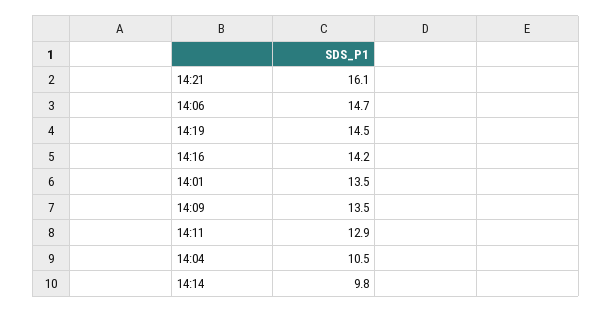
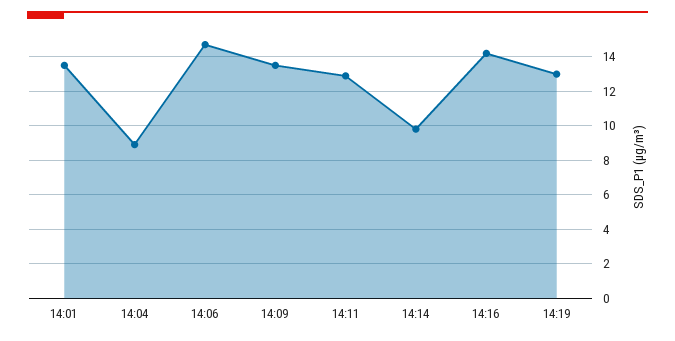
  {
-   "14:21": 16.1,
    "14:06": 14.7,
-   "14:19": 14.5,
+   "14:19": 13,
    "14:16": 14.2,
    "14:01": 13.5,
    "14:09": 13.5,
    "14:11": 12.9,
-   "14:04": 10.5,
+   "14:04": 9,
    "14:14": 9.8
  }

